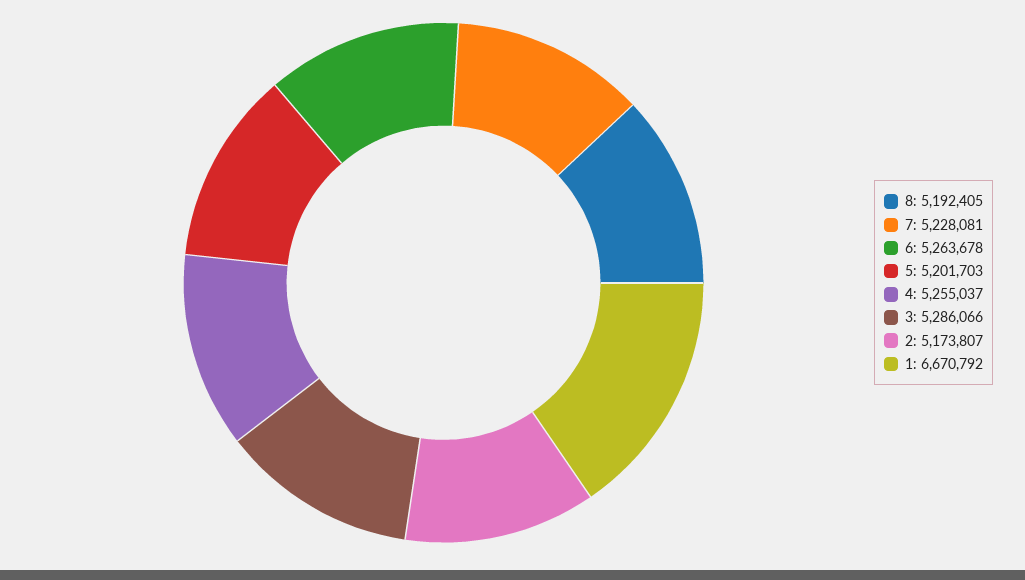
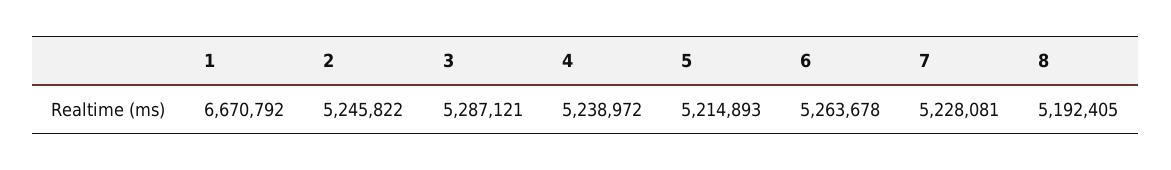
  {
    "8": 5192405,
    "7": 5228081,
    "6": 5263678,
-   "5": 5201703,
+   "5": 5214893,
-   "4": 5255037,
+   "4": 5238972,
-   "3": 5286066,
+   "3": 5287121,
-   "2": 5173807,
+   "2": 5245822,
    "1": 6670792
  }

